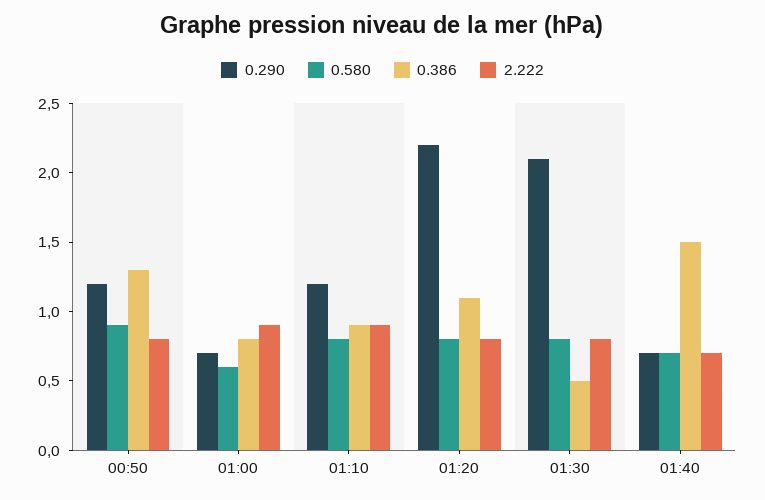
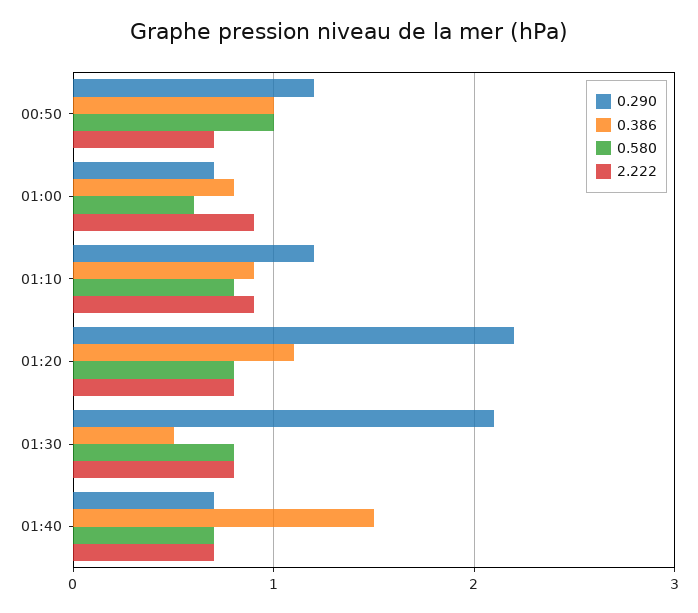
  {
    "0.290": {
      "00:50": 1.2,
      "01:00": 0.7,
      "01:10": 1.2,
      "01:20": 2.2,
      "01:30": 2.1,
      "01:40": 0.7
    },
    "0.580": {
-     "00:50": 0.9,
+     "00:50": 1,
      "01:00": 0.6,
      "01:10": 0.8,
      "01:20": 0.8,
      "01:30": 0.8,
      "01:40": 0.7
    },
    "0.386": {
-     "00:50": 1.3,
+     "00:50": 1,
      "01:00": 0.8,
      "01:10": 0.9,
      "01:20": 1.1,
      "01:30": 0.5,
      "01:40": 1.5
    },
    "2.222": {
-     "00:50": 0.8,
+     "00:50": 0.7,
      "01:00": 0.9,
      "01:10": 0.9,
      "01:20": 0.8,
      "01:30": 0.8,
      "01:40": 0.7
    }
  }

